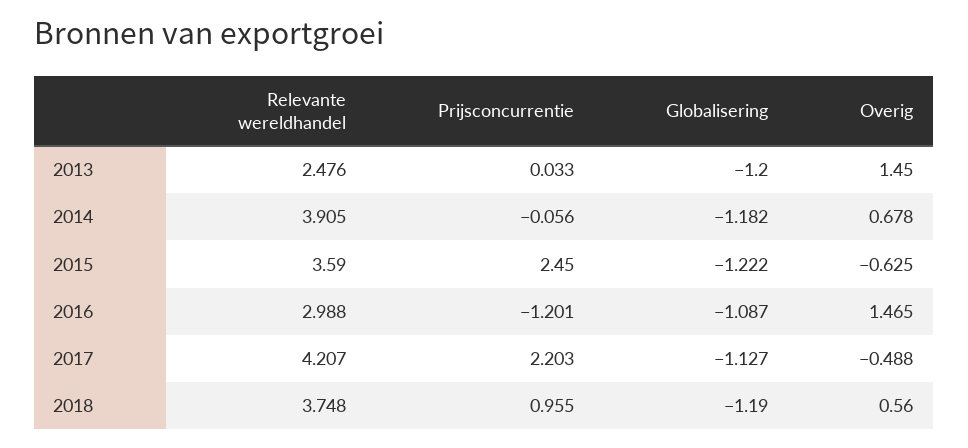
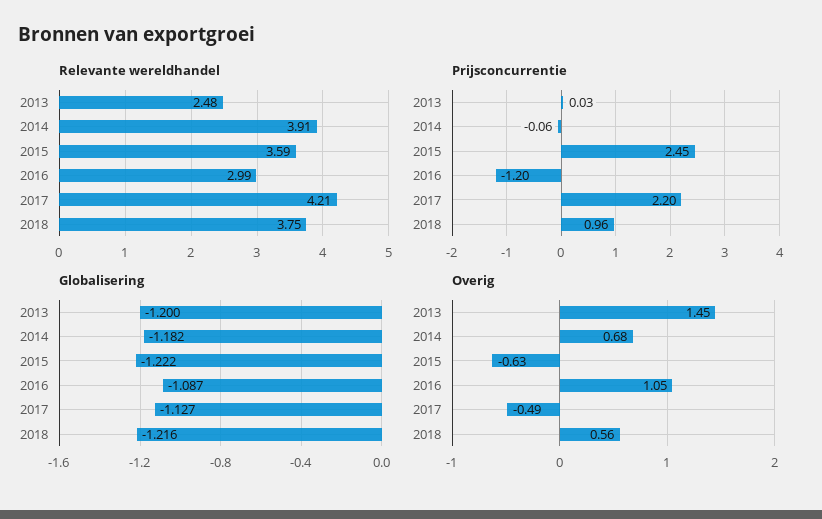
  {
    "Relevante wereldhandel": {
      "2013": 2.476,
      "2014": 3.905,
      "2015": 3.59,
      "2016": 2.988,
      "2017": 4.207,
      "2018": 3.748
    },
    "Prijsconcurrentie": {
      "2013": 0.033,
      "2014": -0.056,
      "2015": 2.45,
      "2016": -1.201,
      "2017": 2.203,
      "2018": 0.955
    },
    "Globalisering": {
      "2013": -1.2,
      "2014": -1.182,
      "2015": -1.222,
      "2016": -1.087,
      "2017": -1.127,
-     "2018": -1.19
+     "2018": -1.216
    },
    "Overig": {
      "2013": 1.45,
      "2014": 0.678,
      "2015": -0.625,
-     "2016": 1.465,
+     "2016": 1.05,
      "2017": -0.488,
      "2018": 0.56
    }
  }

